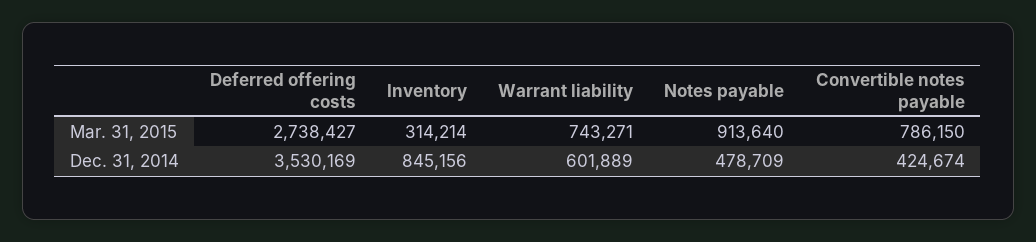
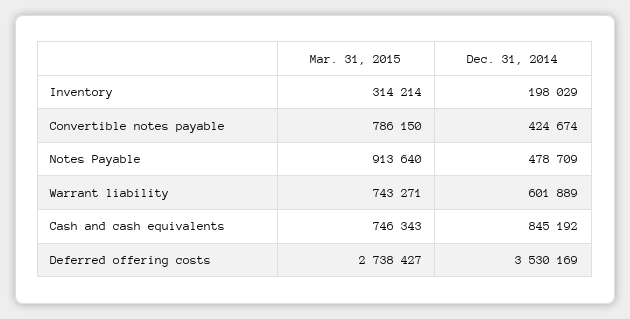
  {
    "Deferred offering costs": {
      "Mar. 31, 2015": 2738427,
      "Dec. 31, 2014": 3530169
    },
    "Inventory": {
      "Mar. 31, 2015": 314214,
-     "Dec. 31, 2014": 845156
+     "Dec. 31, 2014": 198029
    },
    "Warrant liability": {
      "Mar. 31, 2015": 743271,
      "Dec. 31, 2014": 601889
    },
    "Notes payable": {
      "Mar. 31, 2015": 913640,
      "Dec. 31, 2014": 478709
    },
    "Convertible notes payable": {
      "Mar. 31, 2015": 786150,
      "Dec. 31, 2014": 424674
-   }
+   },
+   "Cash and cash equivalents": {
+     "Mar. 31, 2015": 746343,
+     "Dec. 31, 2014": 845192
+   }
  }

